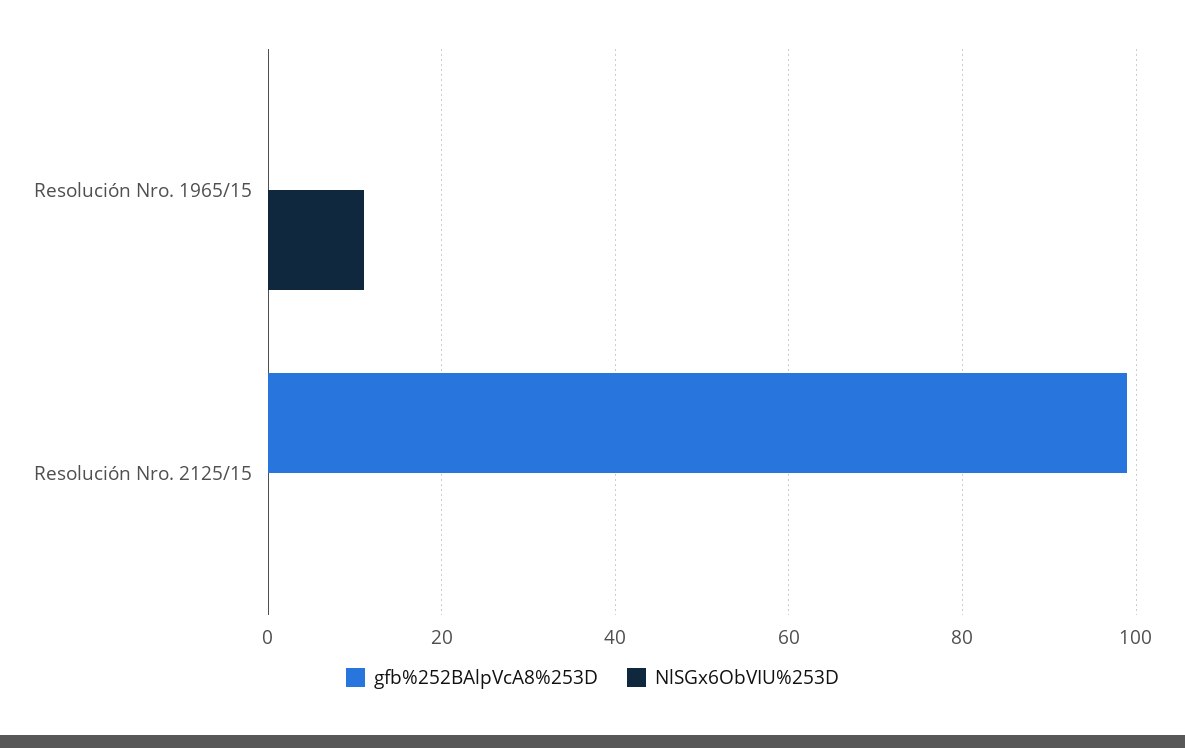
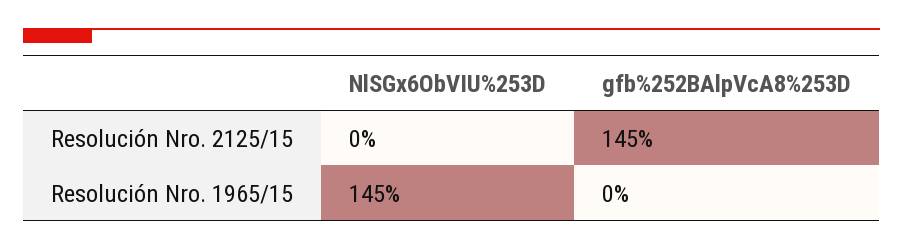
  {
    "gfb%252BAlpVcA8%253D": {
      "Resolución Nro. 1965/15": 0,
-     "Resolución Nro. 2125/15": 100
+     "Resolución Nro. 2125/15": 145
    },
    "NlSGx6ObVIU%253D": {
-     "Resolución Nro. 1965/15": 10,
+     "Resolución Nro. 1965/15": 145,
      "Resolución Nro. 2125/15": 0
    }
  }

